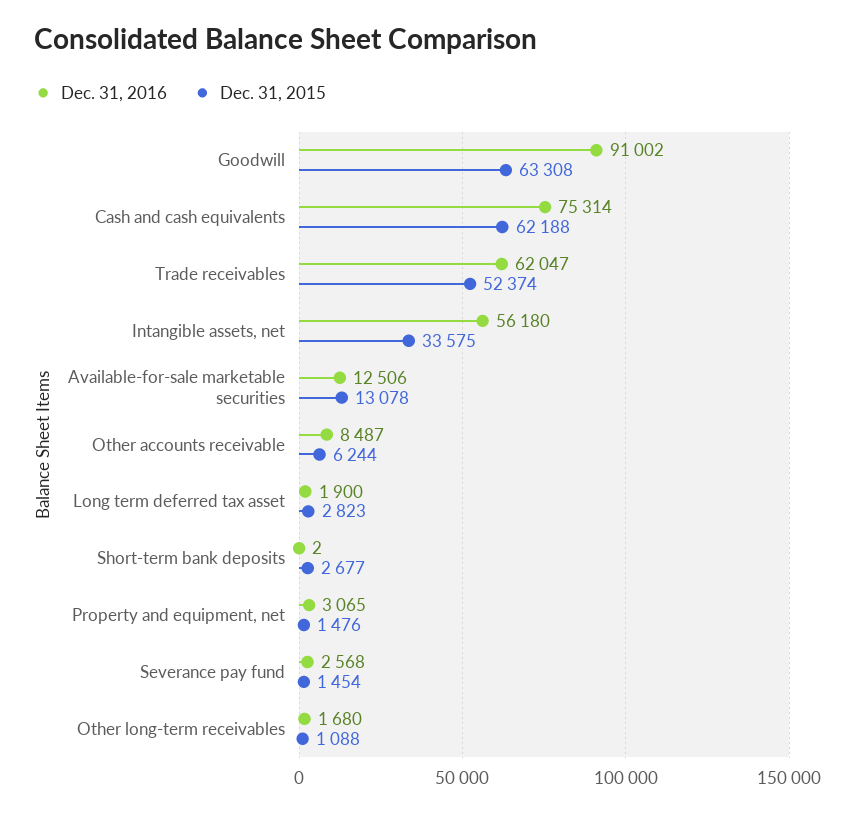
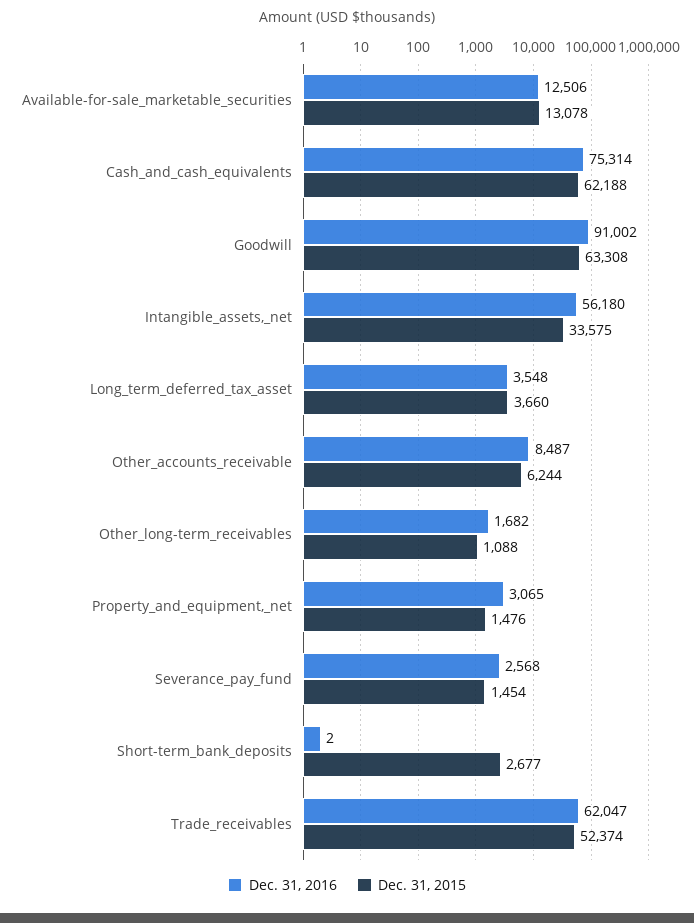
  {
    "Dec. 31, 2016": {
      "Goodwill": 91002,
      "Cash and cash equivalents": 75314,
      "Trade receivables": 62047,
      "Intangible assets, net": 56180,
      "Available-for-sale marketable securities": 12506,
      "Other accounts receivable": 8487,
-     "Long term deferred tax asset": 1900,
+     "Long term deferred tax asset": 3548,
      "Short-term bank deposits": 2,
      "Property and equipment, net": 3065,
      "Severance pay fund": 2568,
-     "Other long-term receivables": 1680
+     "Other long-term receivables": 1682
    },
    "Dec. 31, 2015": {
      "Goodwill": 63308,
      "Cash and cash equivalents": 62188,
      "Trade receivables": 52374,
      "Intangible assets, net": 33575,
      "Available-for-sale marketable securities": 13078,
      "Other accounts receivable": 6244,
-     "Long term deferred tax asset": 2823,
+     "Long term deferred tax asset": 3660,
      "Short-term bank deposits": 2677,
      "Property and equipment, net": 1476,
      "Severance pay fund": 1454,
      "Other long-term receivables": 1088
    }
  }

